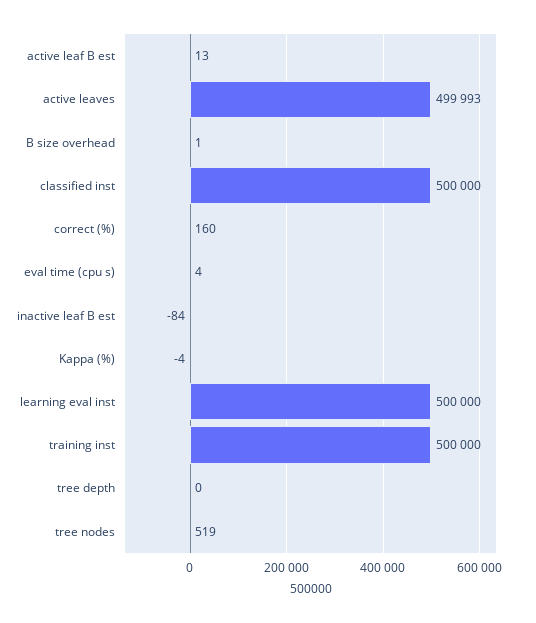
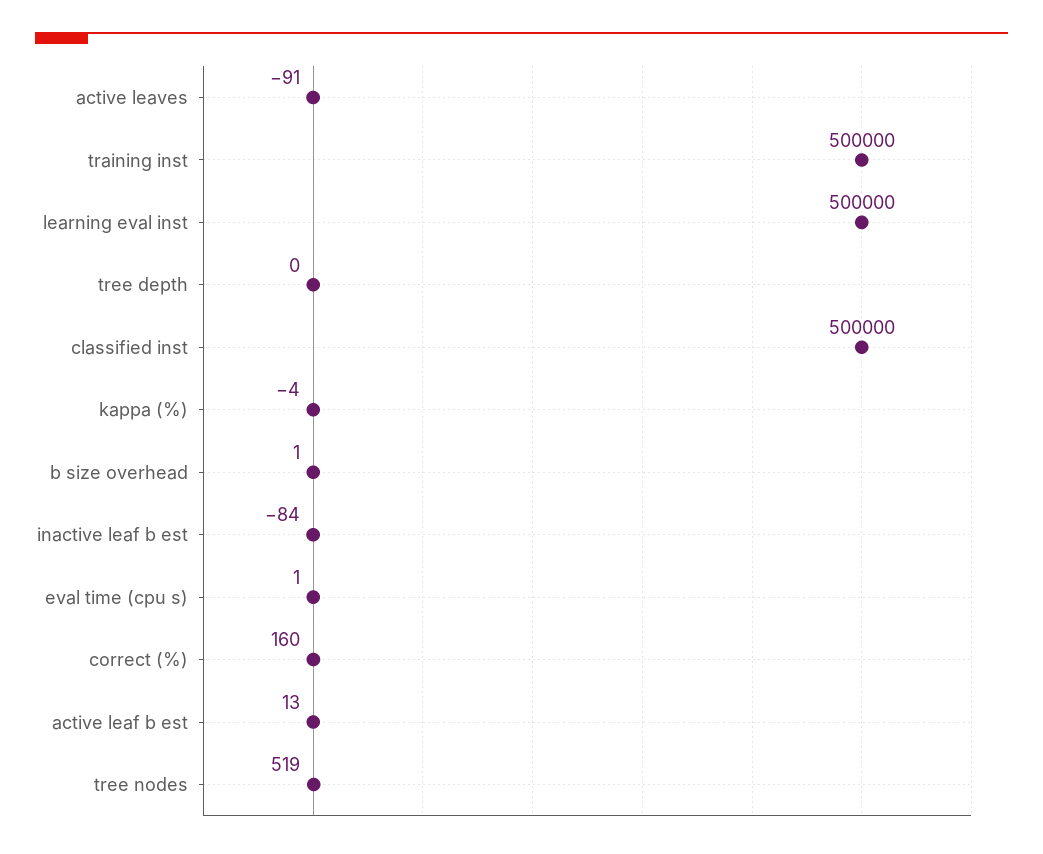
  {
    "active leaf B est": 13,
-   "active leaves": 499993,
+   "active leaves": -91,
    "B size overhead": 1,
    "classified inst": 500000,
    "correct (%)": 160,
-   "eval time (cpu s)": 4,
+   "eval time (cpu s)": 1,
    "inactive leaf B est": -84,
    "Kappa (%)": -4,
    "learning eval inst": 500000,
    "training inst": 500000,
    "tree depth": 0,
    "tree nodes": 519
  }

